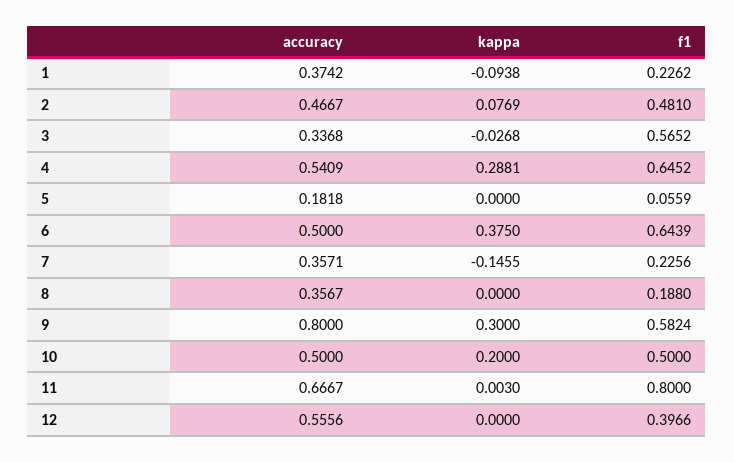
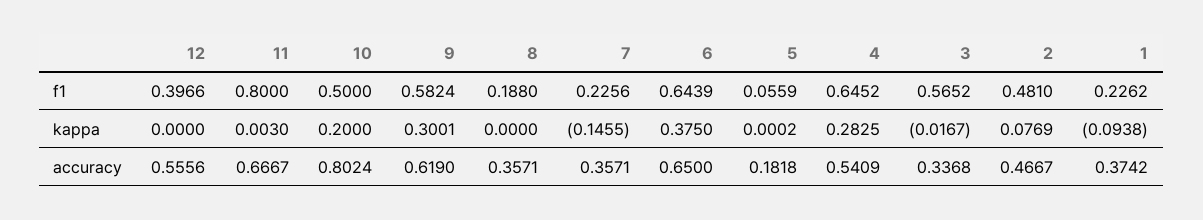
  {
    "accuracy": {
      "1": 0.3742,
      "2": 0.4667,
      "3": 0.3368,
      "4": 0.5409,
      "5": 0.1818,
-     "6": 0.5,
+     "6": 0.65,
      "7": 0.3571,
-     "8": 0.3567,
+     "8": 0.3571,
-     "9": 0.8,
+     "9": 0.619,
-     "10": 0.5,
+     "10": 0.8024,
      "11": 0.6667,
      "12": 0.5556
    },
    "kappa": {
      "1": -0.0938,
      "2": 0.0769,
-     "3": -0.0268,
+     "3": -0.0167,
-     "4": 0.2881,
+     "4": 0.2825,
-     "5": 0,
+     "5": 0.0002,
      "6": 0.375,
      "7": -0.1455,
      "8": 0,
-     "9": 0.3,
+     "9": 0.3001,
      "10": 0.2,
      "11": 0.003,
      "12": 0
    },
    "f1": {
      "1": 0.2262,
      "2": 0.481,
      "3": 0.5652,
      "4": 0.6452,
      "5": 0.0559,
      "6": 0.6439,
      "7": 0.2256,
      "8": 0.188,
      "9": 0.5824,
      "10": 0.5,
      "11": 0.8,
      "12": 0.3966
    }
  }

